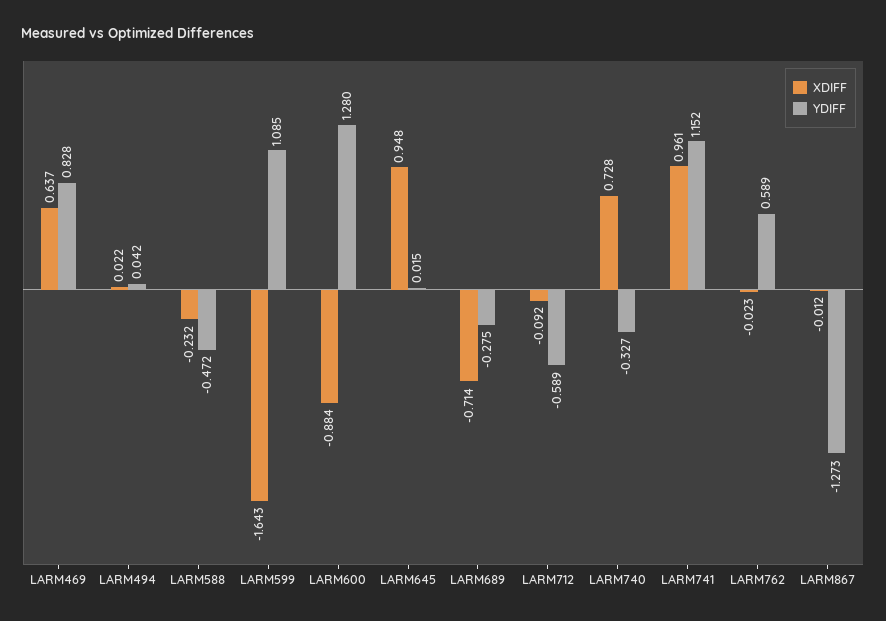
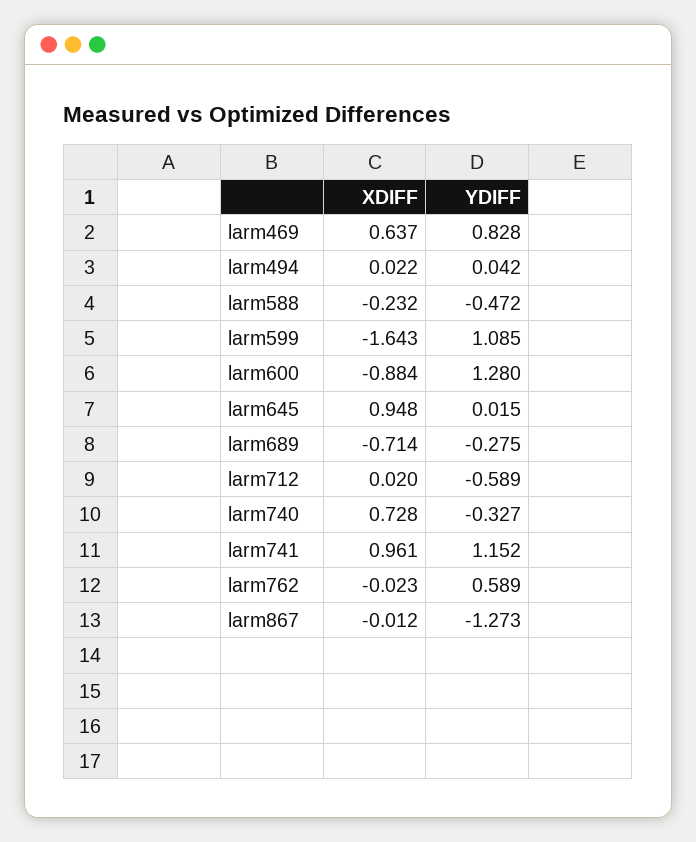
  {
    "XDIFF": {
      "LARM469": 0.637,
      "LARM494": 0.022,
      "LARM588": -0.232,
      "LARM599": -1.643,
      "LARM600": -0.884,
      "LARM645": 0.948,
      "LARM689": -0.714,
-     "LARM712": -0.092,
+     "LARM712": 0.02,
      "LARM740": 0.728,
      "LARM741": 0.961,
      "LARM762": -0.023,
      "LARM867": -0.012
    },
    "YDIFF": {
      "LARM469": 0.828,
      "LARM494": 0.042,
      "LARM588": -0.472,
      "LARM599": 1.085,
      "LARM600": 1.28,
      "LARM645": 0.015,
      "LARM689": -0.275,
      "LARM712": -0.589,
      "LARM740": -0.327,
      "LARM741": 1.152,
      "LARM762": 0.589,
      "LARM867": -1.273
    }
  }

